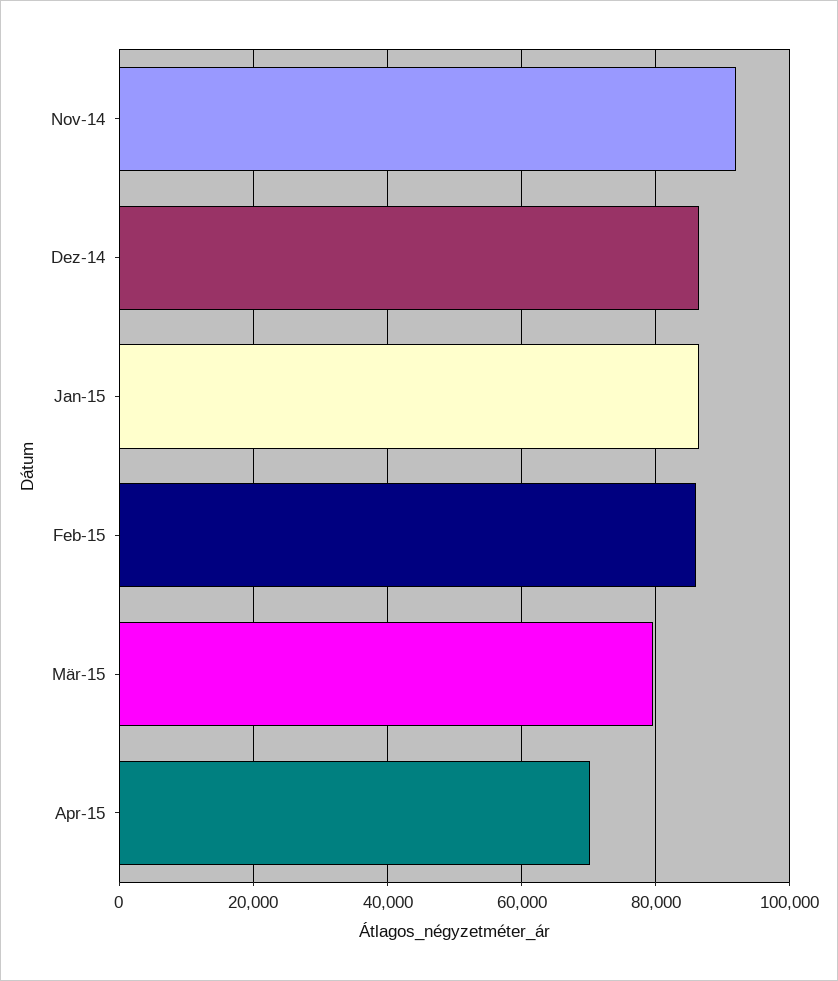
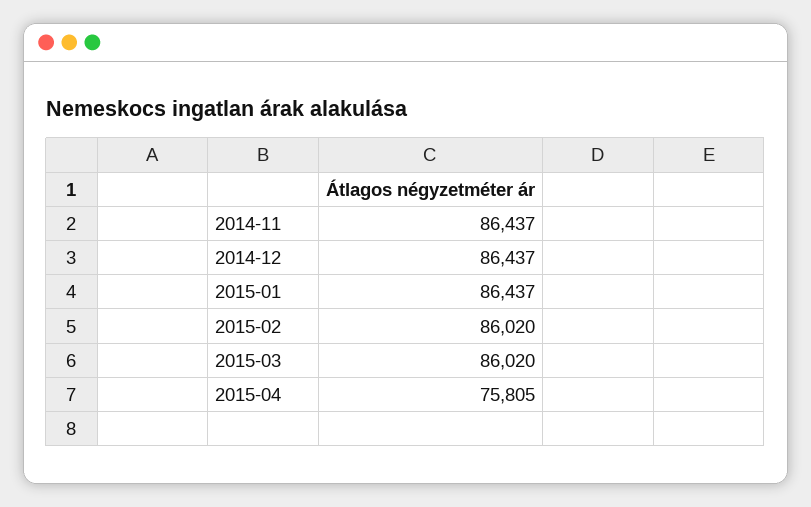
  {
-   "Nov-14": 92000,
+   "Nov-14": 86437,
    "Dez-14": 86437,
    "Jan-15": 86437,
    "Feb-15": 86020,
-   "Mär-15": 80000,
+   "Mär-15": 86020,
-   "Apr-15": 70000
+   "Apr-15": 75805
  }

